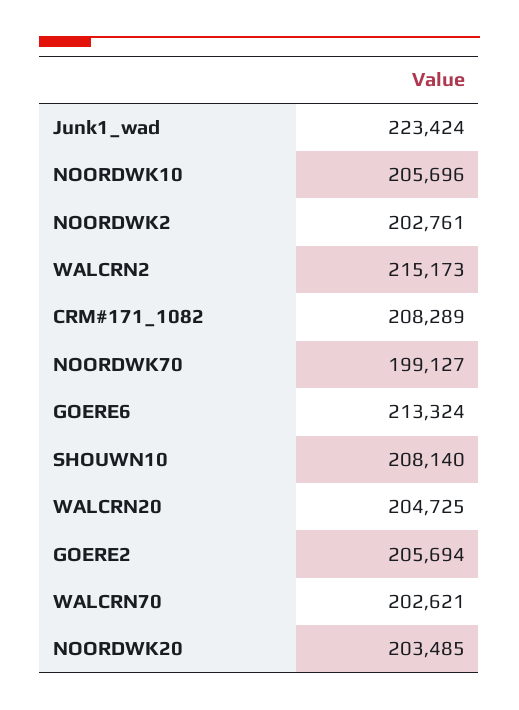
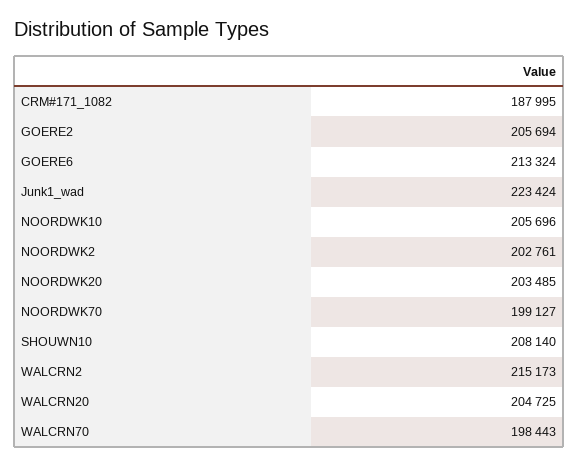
  {
    "Junk1_wad": 223424,
    "NOORDWK10": 205696,
    "NOORDWK2": 202761,
    "WALCRN2": 215173,
-   "CRM#171_1082": 208289,
+   "CRM#171_1082": 187995,
    "NOORDWK70": 199127,
    "GOERE6": 213324,
    "SHOUWN10": 208140,
    "WALCRN20": 204725,
    "GOERE2": 205694,
-   "WALCRN70": 202621,
+   "WALCRN70": 198443,
    "NOORDWK20": 203485
  }

